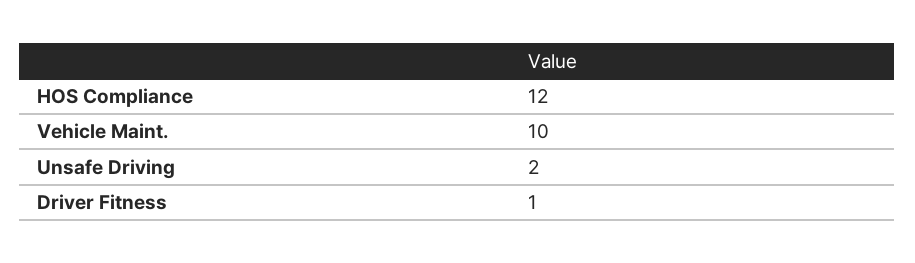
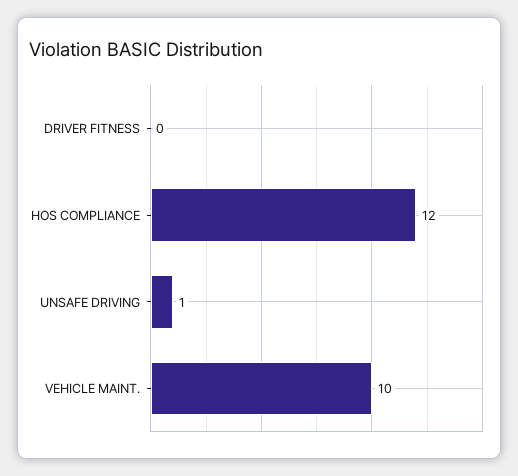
  {
    "HOS Compliance": 12,
    "Vehicle Maint.": 10,
-   "Unsafe Driving": 2,
+   "Unsafe Driving": 1,
-   "Driver Fitness": 1
+   "Driver Fitness": 0
  }

